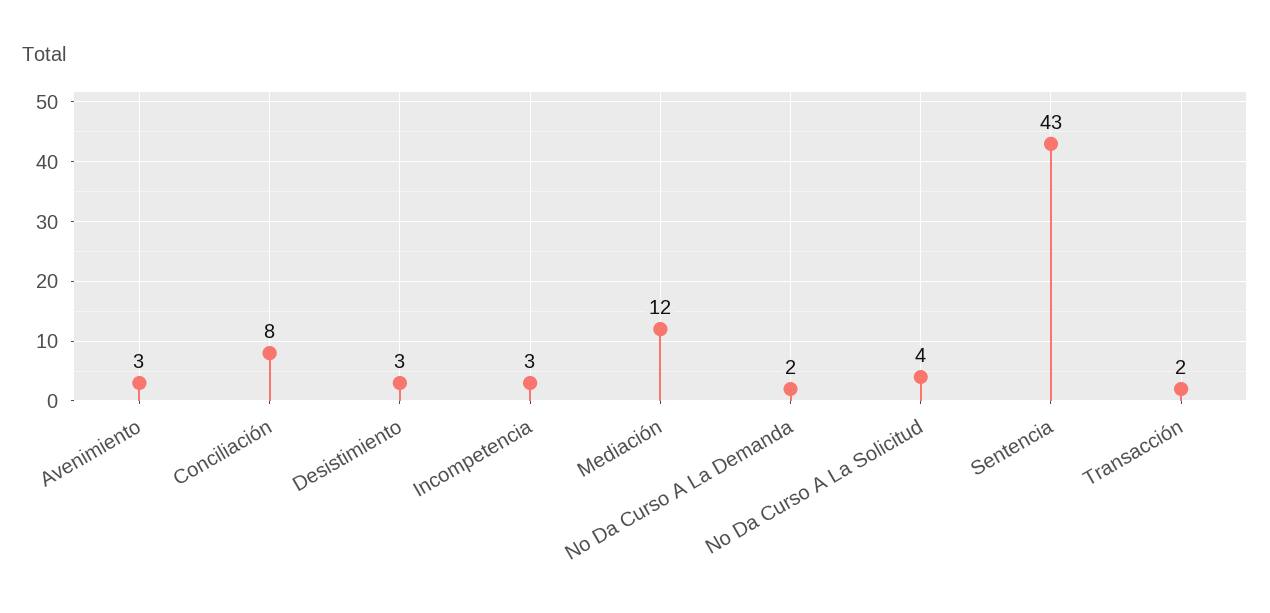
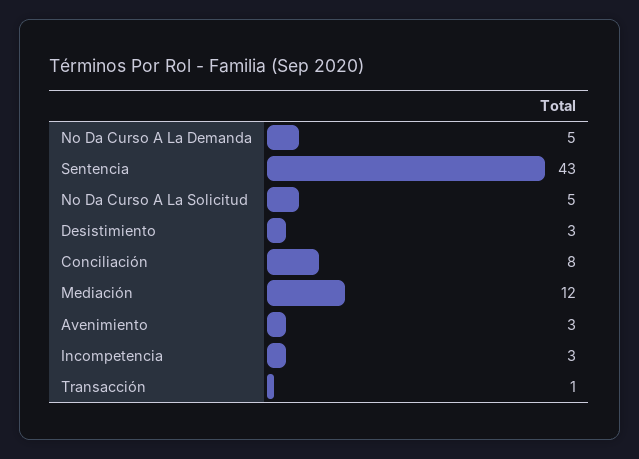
  {
    "Avenimiento": 3,
    "Conciliación": 8,
    "Desistimiento": 3,
    "Incompetencia": 3,
    "Mediación": 12,
-   "No Da Curso A La Demanda": 2,
+   "No Da Curso A La Demanda": 5,
-   "No Da Curso A La Solicitud": 4,
+   "No Da Curso A La Solicitud": 5,
    "Sentencia": 43,
-   "Transacción": 2
+   "Transacción": 1
  }

